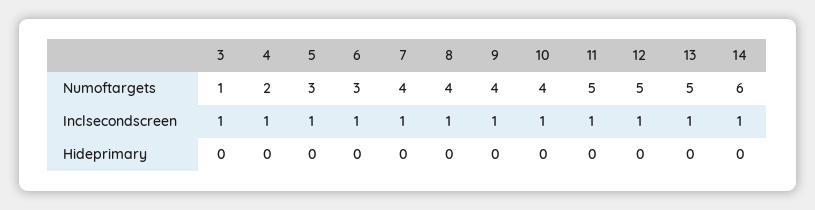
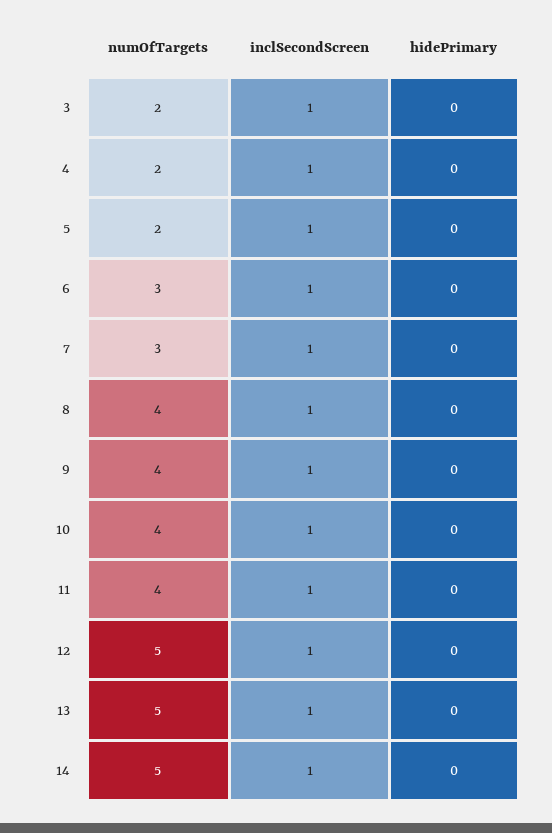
  {
    "3": {
-     "Numoftargets": 1,
+     "Numoftargets": 2,
      "Inclsecondscreen": 1,
      "Hideprimary": 0
    },
    "4": {
      "Numoftargets": 2,
      "Inclsecondscreen": 1,
      "Hideprimary": 0
    },
    "5": {
-     "Numoftargets": 3,
+     "Numoftargets": 2,
      "Inclsecondscreen": 1,
      "Hideprimary": 0
    },
    "6": {
      "Numoftargets": 3,
      "Inclsecondscreen": 1,
      "Hideprimary": 0
    },
    "7": {
-     "Numoftargets": 4,
+     "Numoftargets": 3,
      "Inclsecondscreen": 1,
      "Hideprimary": 0
    },
    "8": {
      "Numoftargets": 4,
      "Inclsecondscreen": 1,
      "Hideprimary": 0
    },
    "9": {
      "Numoftargets": 4,
      "Inclsecondscreen": 1,
      "Hideprimary": 0
    },
    "10": {
      "Numoftargets": 4,
      "Inclsecondscreen": 1,
      "Hideprimary": 0
    },
    "11": {
-     "Numoftargets": 5,
+     "Numoftargets": 4,
      "Inclsecondscreen": 1,
      "Hideprimary": 0
    },
    "12": {
      "Numoftargets": 5,
      "Inclsecondscreen": 1,
      "Hideprimary": 0
    },
    "13": {
      "Numoftargets": 5,
      "Inclsecondscreen": 1,
      "Hideprimary": 0
    },
    "14": {
-     "Numoftargets": 6,
+     "Numoftargets": 5,
      "Inclsecondscreen": 1,
      "Hideprimary": 0
    }
  }

